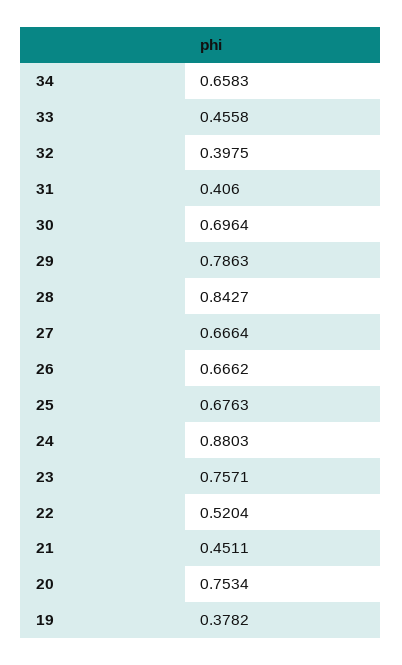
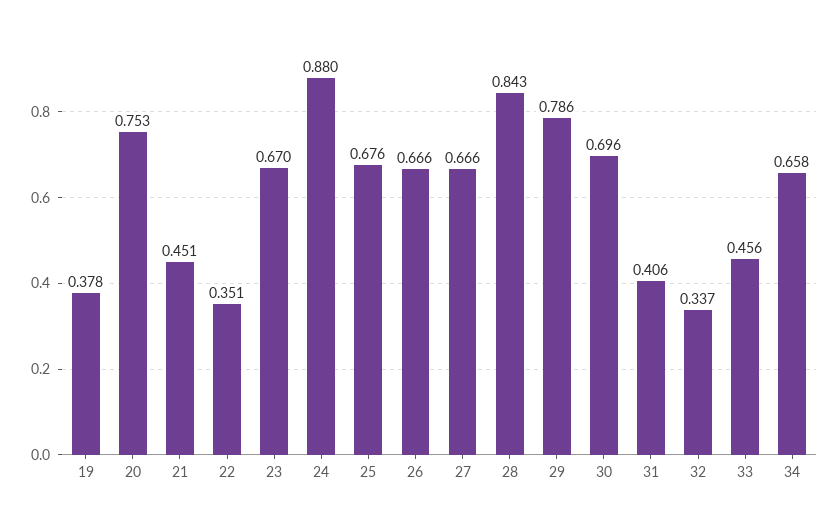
  {
    "34": 0.6583,
    "33": 0.4558,
-   "32": 0.3975,
+   "32": 0.337,
    "31": 0.406,
    "30": 0.6964,
    "29": 0.7863,
    "28": 0.8427,
    "27": 0.6664,
    "26": 0.6662,
    "25": 0.6763,
    "24": 0.8803,
-   "23": 0.7571,
+   "23": 0.67,
-   "22": 0.5204,
+   "22": 0.351,
    "21": 0.4511,
    "20": 0.7534,
    "19": 0.3782
  }

